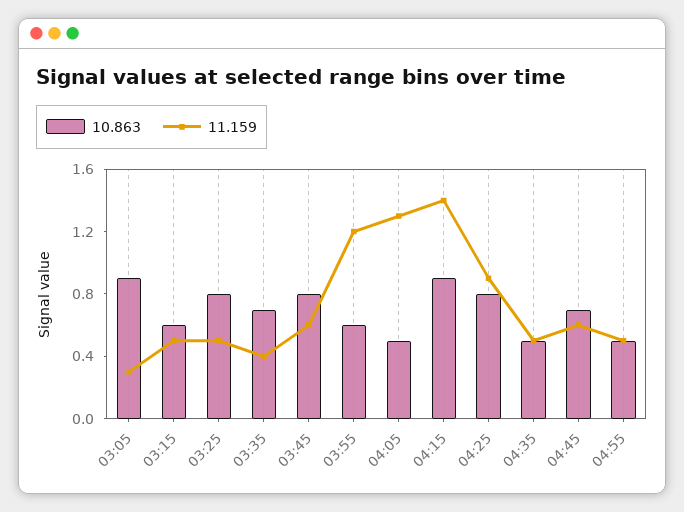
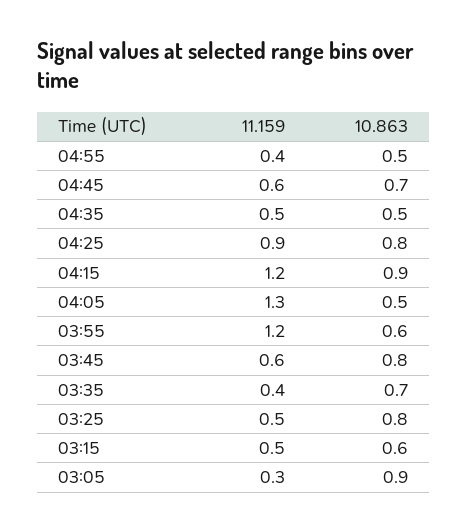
  {
    "10.863": {
      "03:05": 0.9,
      "03:15": 0.6,
      "03:25": 0.8,
      "03:35": 0.7,
      "03:45": 0.8,
      "03:55": 0.6,
      "04:05": 0.5,
      "04:15": 0.9,
      "04:25": 0.8,
      "04:35": 0.5,
      "04:45": 0.7,
      "04:55": 0.5
    },
    "11.159": {
      "03:05": 0.3,
      "03:15": 0.5,
      "03:25": 0.5,
      "03:35": 0.4,
      "03:45": 0.6,
      "03:55": 1.2,
      "04:05": 1.3,
-     "04:15": 1.4,
+     "04:15": 1.2,
      "04:25": 0.9,
      "04:35": 0.5,
      "04:45": 0.6,
-     "04:55": 0.5
+     "04:55": 0.4
    }
  }

